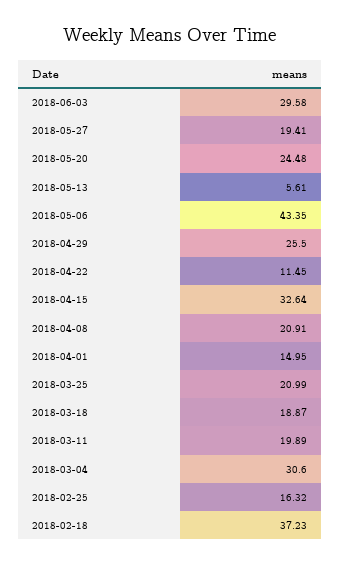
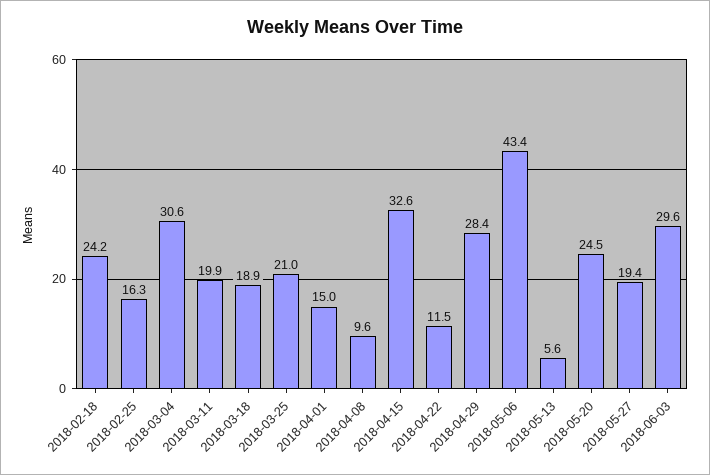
  {
    "2018-06-03": 29.58,
    "2018-05-27": 19.41,
    "2018-05-20": 24.48,
    "2018-05-13": 5.61,
    "2018-05-06": 43.35,
-   "2018-04-29": 25.5,
+   "2018-04-29": 28.4,
    "2018-04-22": 11.45,
    "2018-04-15": 32.64,
-   "2018-04-08": 20.91,
+   "2018-04-08": 9.6,
    "2018-04-01": 14.95,
    "2018-03-25": 20.99,
    "2018-03-18": 18.87,
    "2018-03-11": 19.89,
    "2018-03-04": 30.6,
    "2018-02-25": 16.32,
-   "2018-02-18": 37.23
+   "2018-02-18": 24.2
  }

